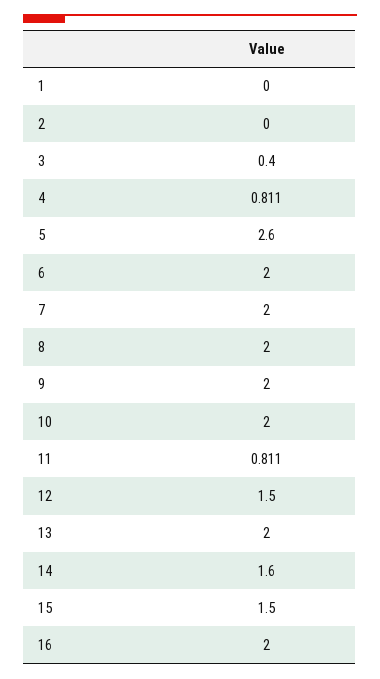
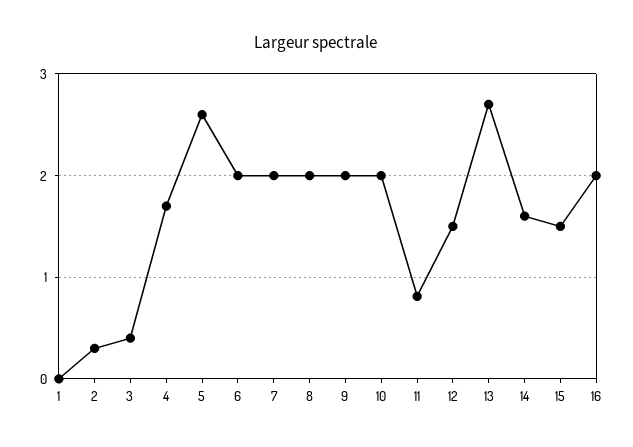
  {
    "1": 0,
-   "2": 0,
+   "2": 0.3,
    "3": 0.4,
-   "4": 0.811,
+   "4": 1.7,
    "5": 2.6,
    "6": 2,
    "7": 2,
    "8": 2,
    "9": 2,
    "10": 2,
    "11": 0.811,
    "12": 1.5,
-   "13": 2,
+   "13": 2.7,
    "14": 1.6,
    "15": 1.5,
    "16": 2
  }

